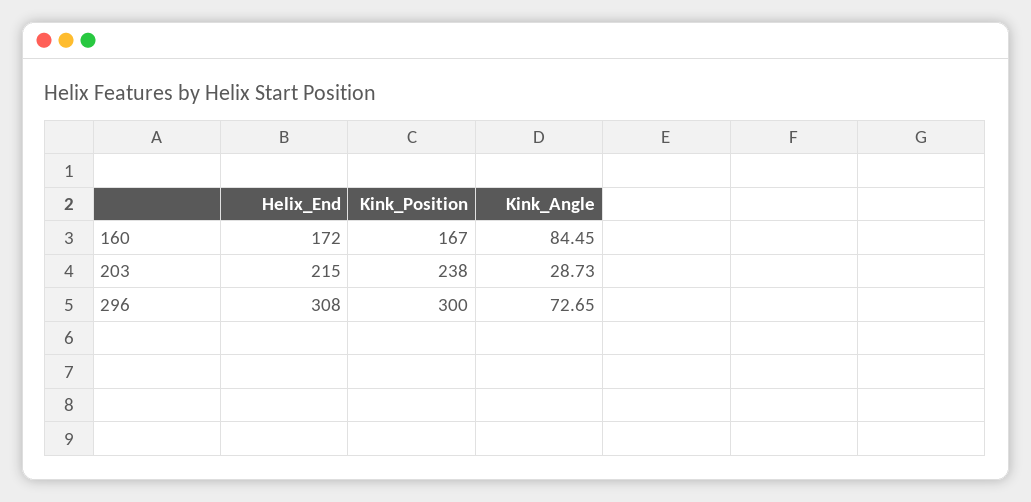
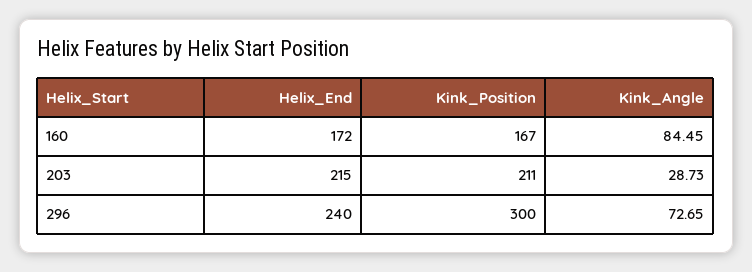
  {
    "Helix_End": {
      "160": 172,
      "203": 215,
-     "296": 308
+     "296": 240
    },
    "Kink_Position": {
      "160": 167,
-     "203": 238,
+     "203": 211,
      "296": 300
    },
    "Kink_Angle": {
      "160": 84.45,
      "203": 28.73,
      "296": 72.65
    }
  }

